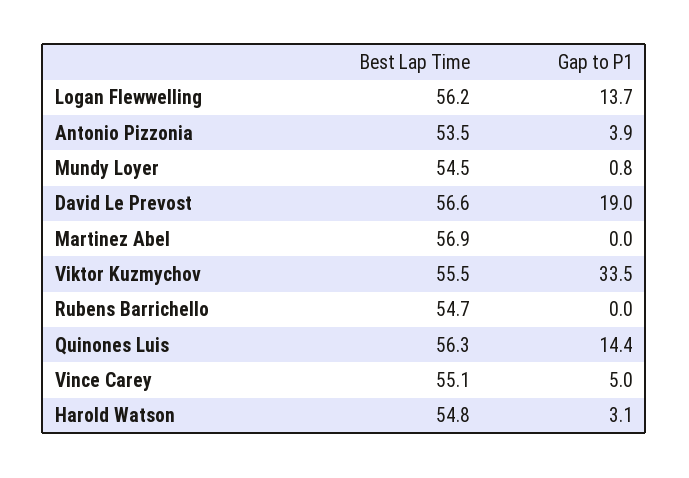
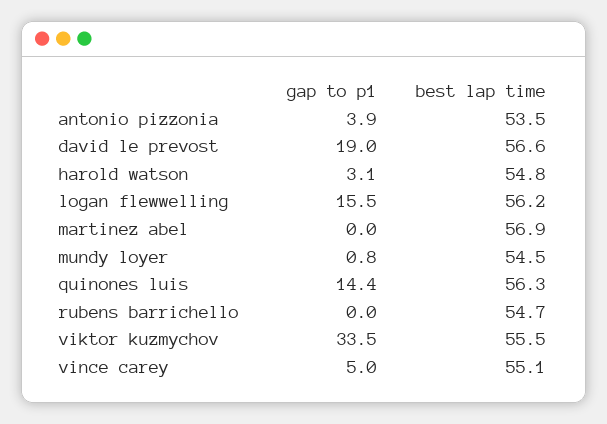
  {
    "Best Lap Time": {
      "Logan Flewwelling": 56.2,
      "Antonio Pizzonia": 53.5,
      "Mundy Loyer": 54.5,
      "David Le Prevost": 56.6,
      "Martinez Abel": 56.9,
      "Viktor Kuzmychov": 55.5,
      "Rubens Barrichello": 54.7,
      "Quinones Luis": 56.3,
      "Vince Carey": 55.1,
      "Harold Watson": 54.8
    },
    "Gap to P1": {
-     "Logan Flewwelling": 13.7,
+     "Logan Flewwelling": 15.5,
      "Antonio Pizzonia": 3.9,
      "Mundy Loyer": 0.8,
      "David Le Prevost": 19,
      "Martinez Abel": 0,
      "Viktor Kuzmychov": 33.5,
      "Rubens Barrichello": 0,
      "Quinones Luis": 14.4,
      "Vince Carey": 5,
      "Harold Watson": 3.1
    }
  }

